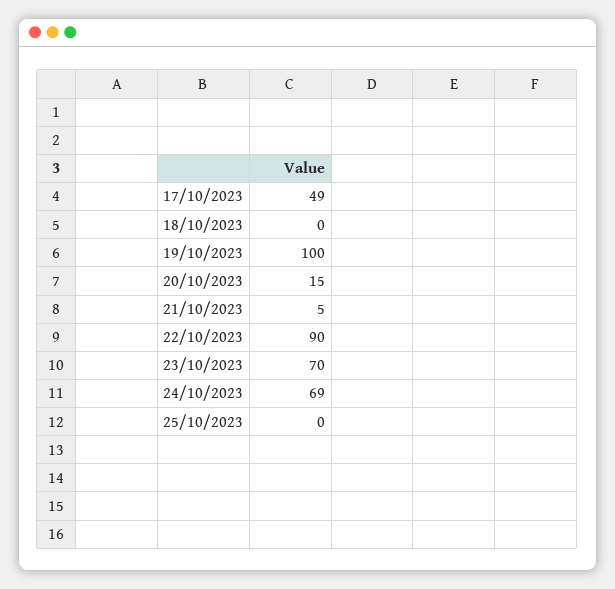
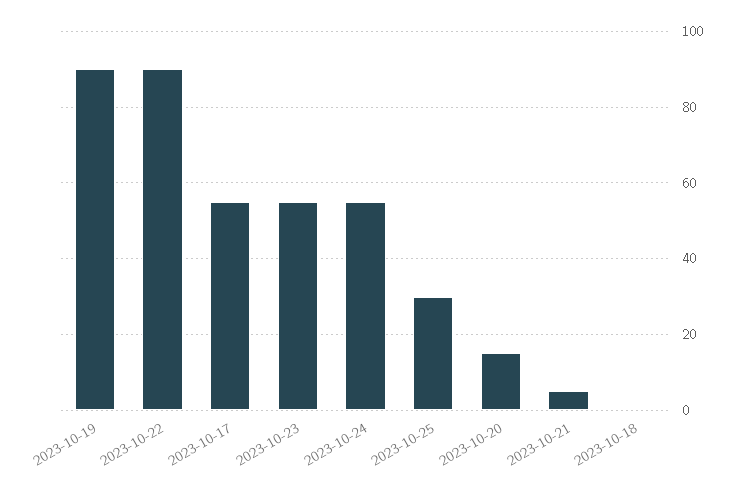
  {
-   "17/10/2023": 49,
+   "17/10/2023": 55,
    "18/10/2023": 0,
-   "19/10/2023": 100,
+   "19/10/2023": 90,
    "20/10/2023": 15,
    "21/10/2023": 5,
    "22/10/2023": 90,
-   "23/10/2023": 70,
+   "23/10/2023": 55,
-   "24/10/2023": 69,
+   "24/10/2023": 55,
-   "25/10/2023": 0
+   "25/10/2023": 30
  }

